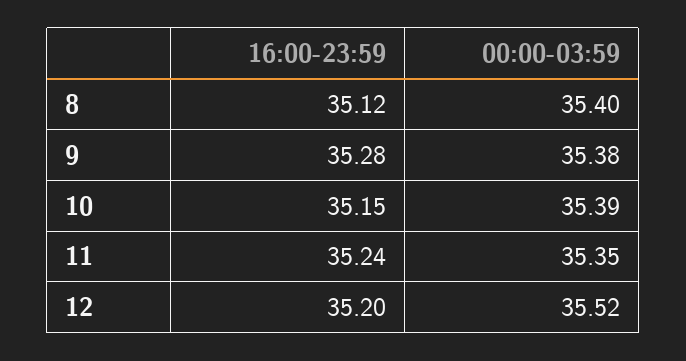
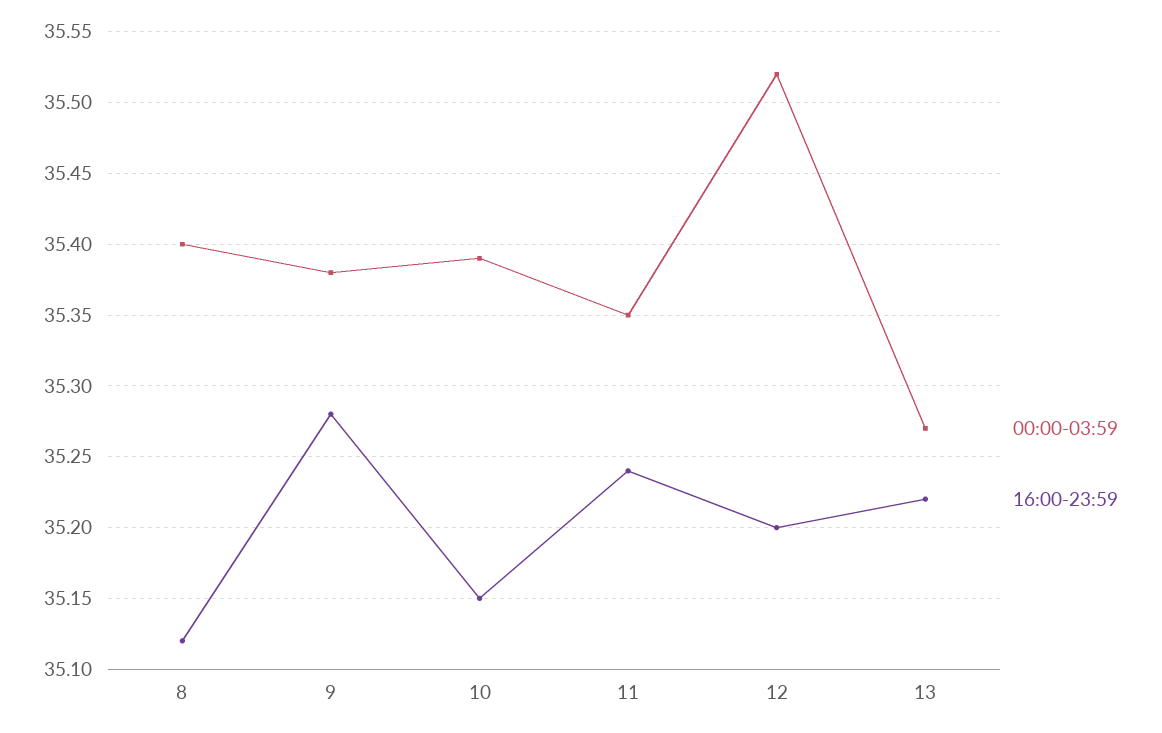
  {
    "16:00-23:59": {
      "8": 35.12,
      "9": 35.28,
      "10": 35.15,
      "11": 35.24,
-     "12": 35.2
+     "12": 35.2,
+     "13": 35.22
    },
    "00:00-03:59": {
      "8": 35.4,
      "9": 35.38,
      "10": 35.39,
      "11": 35.35,
-     "12": 35.52
+     "12": 35.52,
+     "13": 35.27
    }
  }

